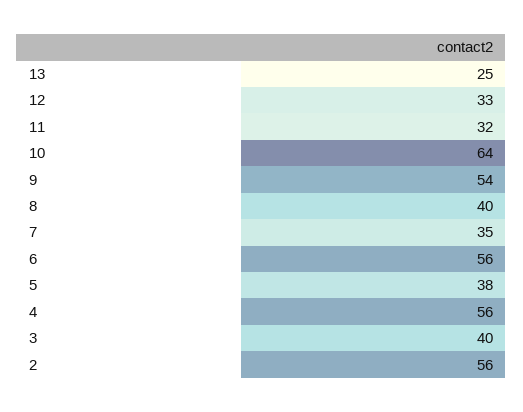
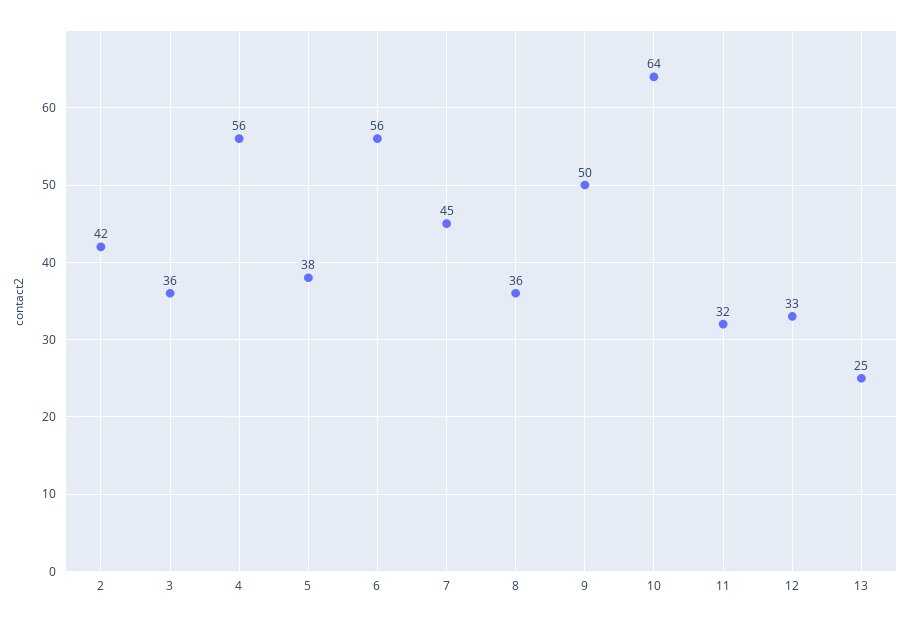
  {
    "13": 25,
    "12": 33,
    "11": 32,
    "10": 64,
-   "9": 54,
+   "9": 50,
-   "8": 40,
+   "8": 36,
-   "7": 35,
+   "7": 45,
    "6": 56,
    "5": 38,
    "4": 56,
-   "3": 40,
+   "3": 36,
-   "2": 56
+   "2": 42
  }

